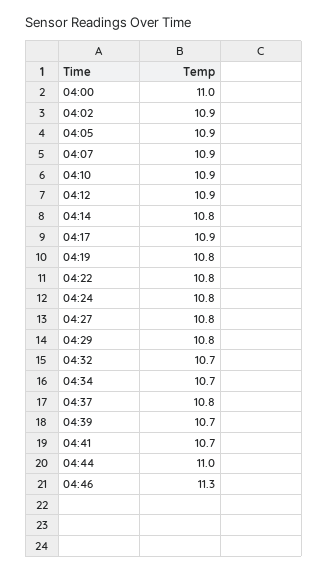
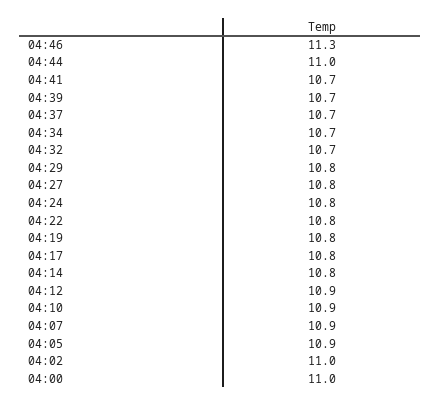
  {
    "04:00": 11,
-   "04:02": 10.9,
+   "04:02": 11,
    "04:05": 10.9,
    "04:07": 10.9,
    "04:10": 10.9,
    "04:12": 10.9,
    "04:14": 10.8,
-   "04:17": 10.9,
+   "04:17": 10.8,
    "04:19": 10.8,
    "04:22": 10.8,
    "04:24": 10.8,
    "04:27": 10.8,
    "04:29": 10.8,
    "04:32": 10.7,
    "04:34": 10.7,
-   "04:37": 10.8,
+   "04:37": 10.7,
    "04:39": 10.7,
    "04:41": 10.7,
    "04:44": 11,
    "04:46": 11.3
  }

